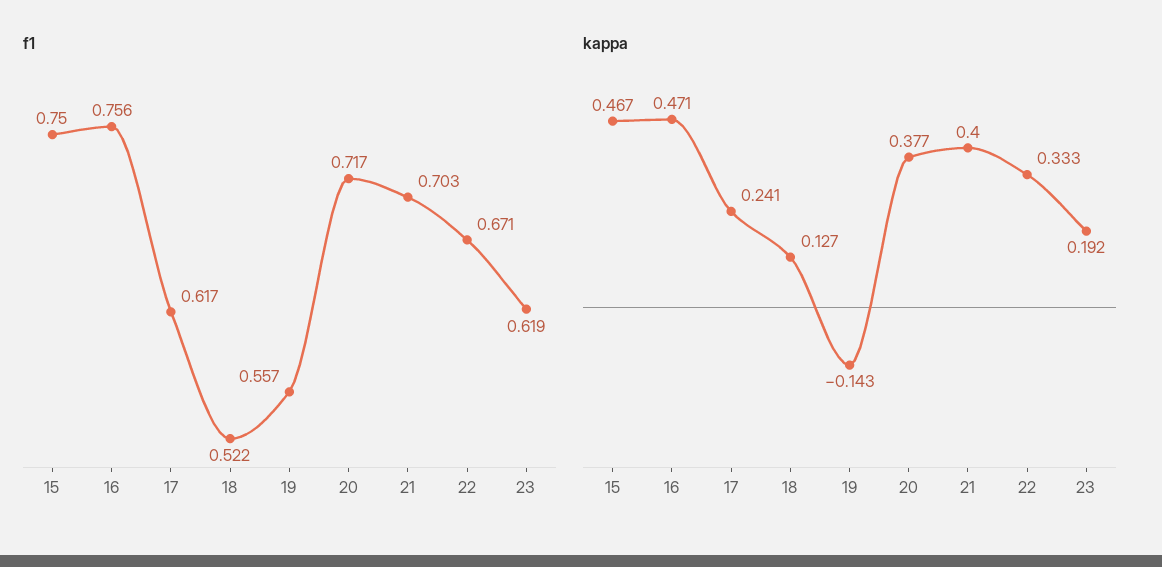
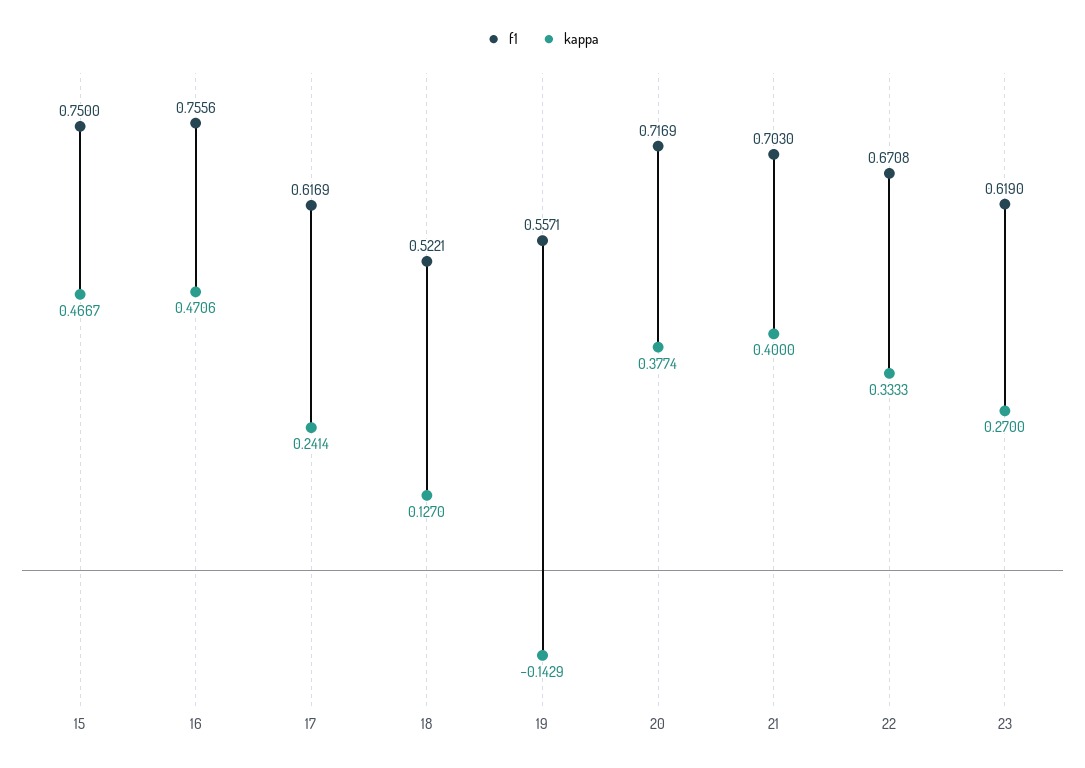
  {
    "f1": {
      "15": 0.75,
      "16": 0.7556,
      "17": 0.6169,
      "18": 0.5221,
      "19": 0.5571,
      "20": 0.7169,
      "21": 0.703,
      "22": 0.6708,
      "23": 0.619
    },
    "kappa": {
      "15": 0.4667,
      "16": 0.4706,
      "17": 0.2414,
      "18": 0.127,
      "19": -0.1429,
      "20": 0.3774,
      "21": 0.4,
      "22": 0.3333,
-     "23": 0.192
+     "23": 0.27
    }
  }

